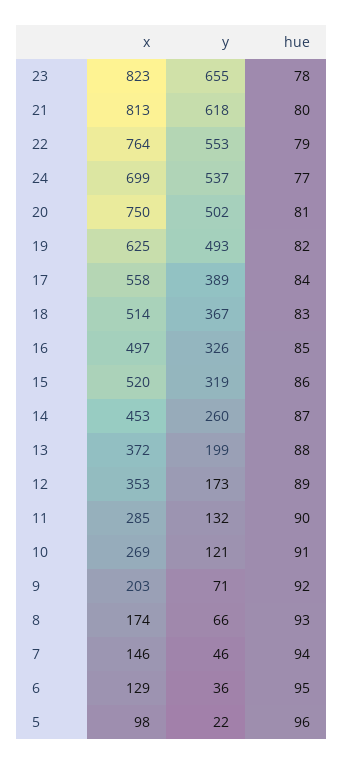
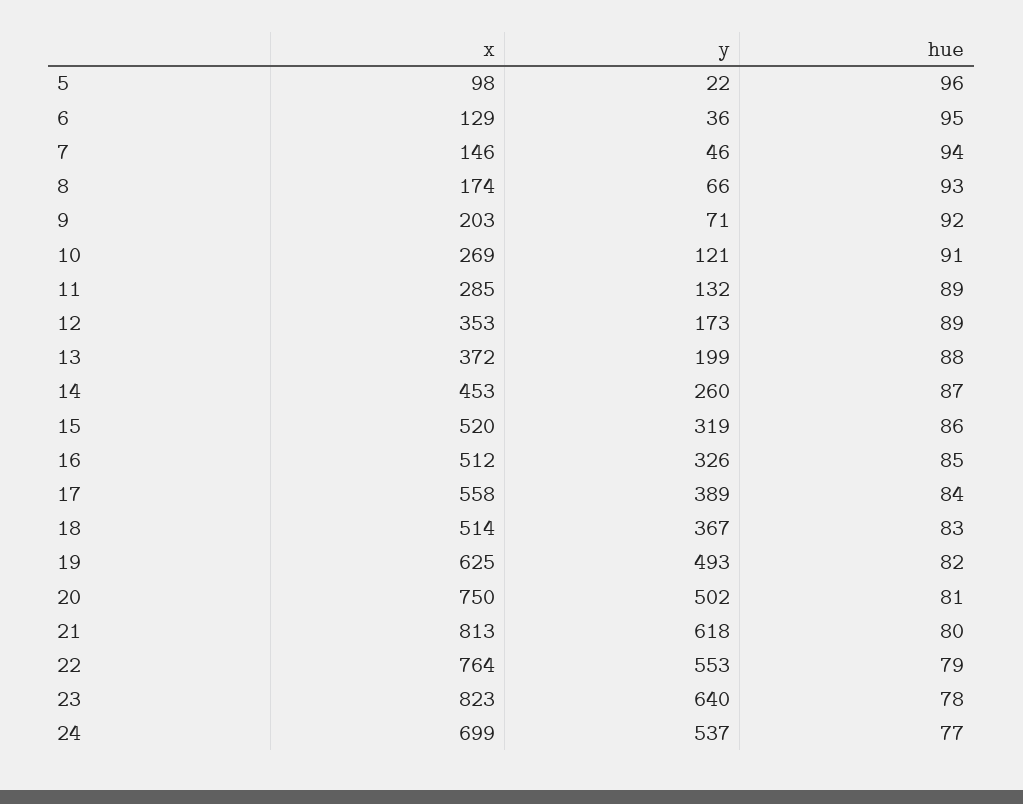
  {
    "x": {
      "23": 823,
      "21": 813,
      "22": 764,
      "24": 699,
      "20": 750,
      "19": 625,
      "17": 558,
      "18": 514,
-     "16": 497,
+     "16": 512,
      "15": 520,
      "14": 453,
      "13": 372,
      "12": 353,
      "11": 285,
      "10": 269,
      "9": 203,
      "8": 174,
      "7": 146,
      "6": 129,
      "5": 98
    },
    "y": {
-     "23": 655,
+     "23": 640,
      "21": 618,
      "22": 553,
      "24": 537,
      "20": 502,
      "19": 493,
      "17": 389,
      "18": 367,
      "16": 326,
      "15": 319,
      "14": 260,
      "13": 199,
      "12": 173,
      "11": 132,
      "10": 121,
      "9": 71,
      "8": 66,
      "7": 46,
      "6": 36,
      "5": 22
    },
    "hue": {
      "23": 78,
      "21": 80,
      "22": 79,
      "24": 77,
      "20": 81,
      "19": 82,
      "17": 84,
      "18": 83,
      "16": 85,
      "15": 86,
      "14": 87,
      "13": 88,
      "12": 89,
-     "11": 90,
+     "11": 89,
      "10": 91,
      "9": 92,
      "8": 93,
      "7": 94,
      "6": 95,
      "5": 96
    }
  }

